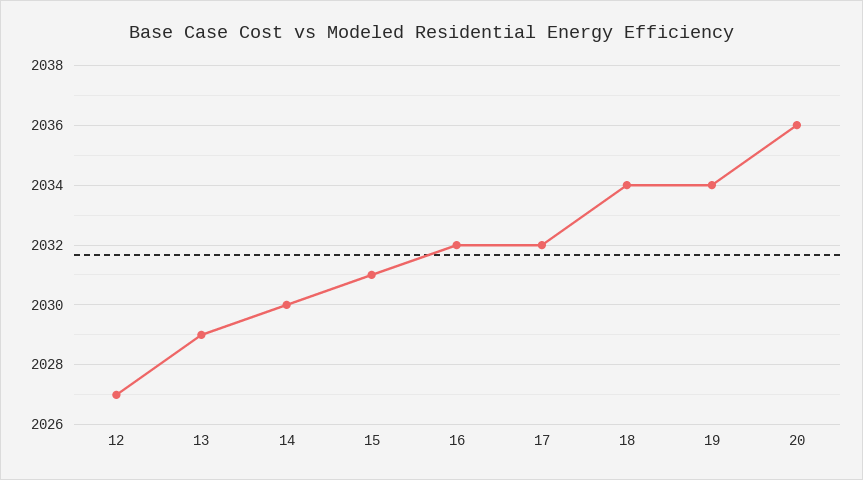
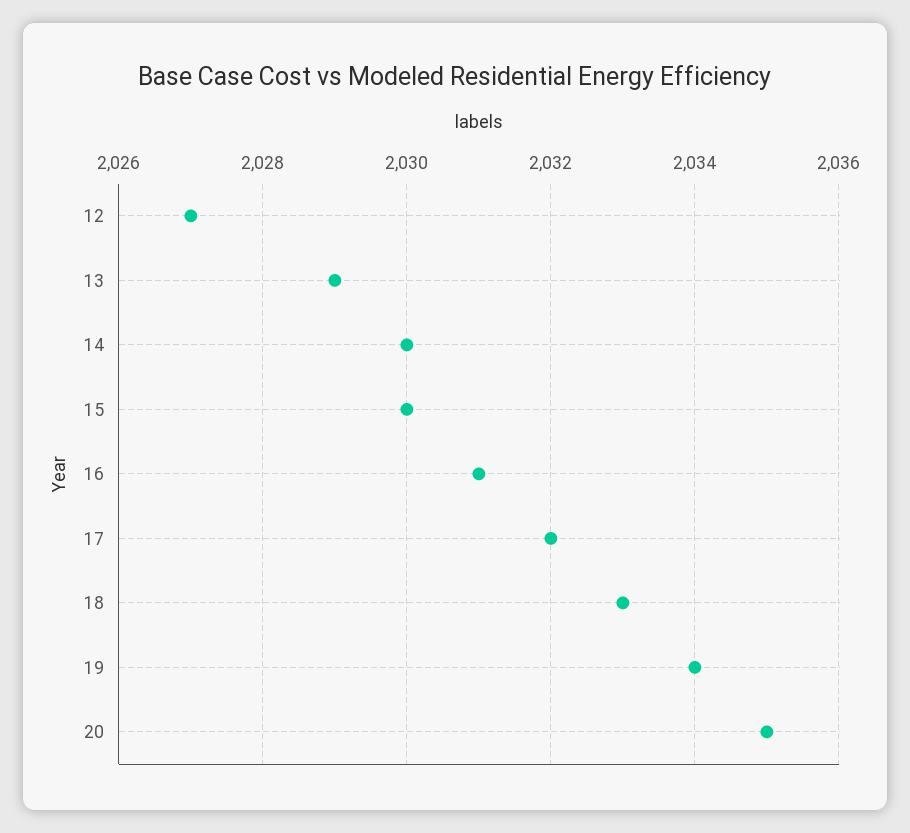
  {
    "12": 2027,
    "13": 2029,
    "14": 2030,
-   "15": 2031,
+   "15": 2030,
-   "16": 2032,
+   "16": 2031,
    "17": 2032,
-   "18": 2034,
+   "18": 2033,
    "19": 2034,
-   "20": 2036
+   "20": 2035
  }

